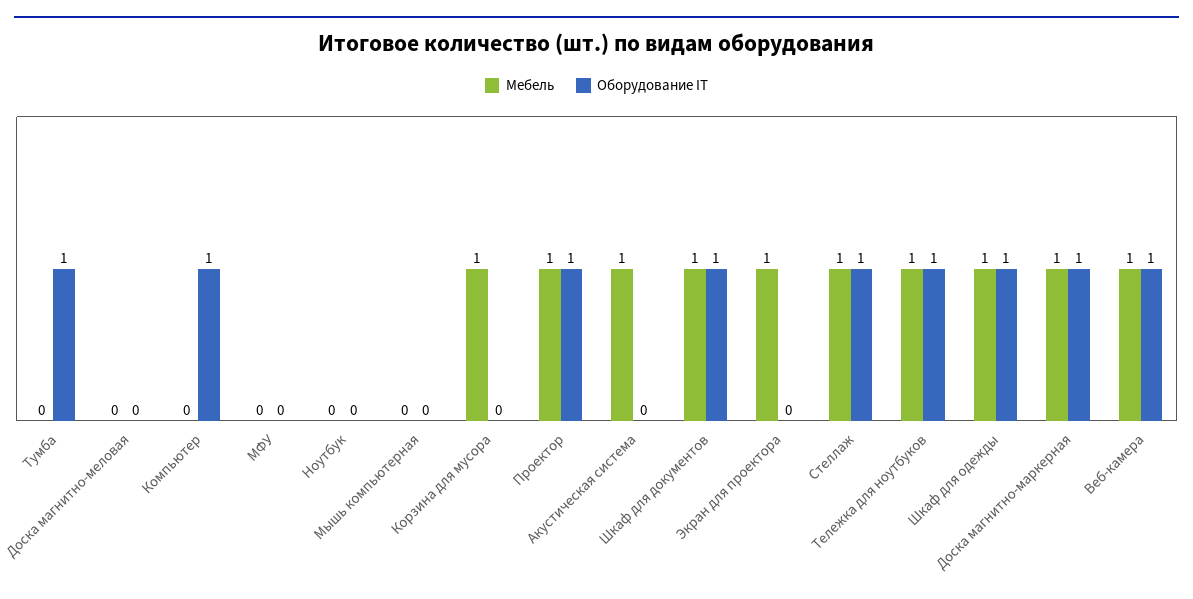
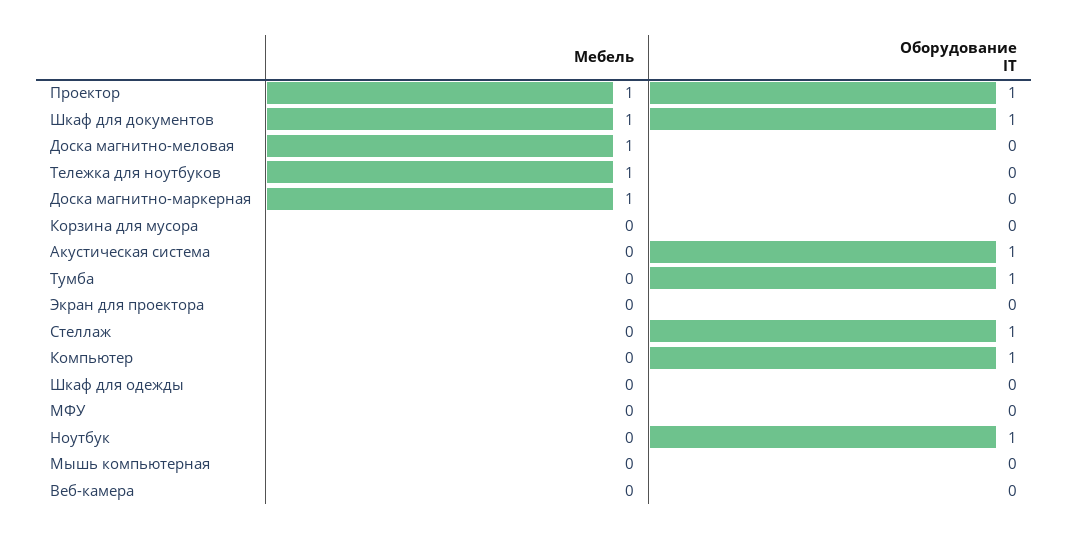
  {
    "Мебель": {
      "Тумба": 0,
-     "Доска магнитно-меловая": 0,
+     "Доска магнитно-меловая": 1,
      "Компьютер": 0,
      "МФУ": 0,
      "Ноутбук": 0,
      "Мышь компьютерная": 0,
-     "Корзина для мусора": 1,
+     "Корзина для мусора": 0,
      "Проектор": 1,
-     "Акустическая система": 1,
+     "Акустическая система": 0,
      "Шкаф для документов": 1,
-     "Экран для проектора": 1,
+     "Экран для проектора": 0,
-     "Стеллаж": 1,
+     "Стеллаж": 0,
      "Тележка для ноутбуков": 1,
-     "Шкаф для одежды": 1,
+     "Шкаф для одежды": 0,
      "Доска магнитно-маркерная": 1,
-     "Веб-камера": 1
+     "Веб-камера": 0
    },
    "Оборудование IT": {
      "Тумба": 1,
      "Доска магнитно-меловая": 0,
      "Компьютер": 1,
      "МФУ": 0,
-     "Ноутбук": 0,
+     "Ноутбук": 1,
      "Мышь компьютерная": 0,
      "Корзина для мусора": 0,
      "Проектор": 1,
-     "Акустическая система": 0,
+     "Акустическая система": 1,
      "Шкаф для документов": 1,
      "Экран для проектора": 0,
      "Стеллаж": 1,
-     "Тележка для ноутбуков": 1,
+     "Тележка для ноутбуков": 0,
-     "Шкаф для одежды": 1,
+     "Шкаф для одежды": 0,
-     "Доска магнитно-маркерная": 1,
+     "Доска магнитно-маркерная": 0,
-     "Веб-камера": 1
+     "Веб-камера": 0
    }
  }

